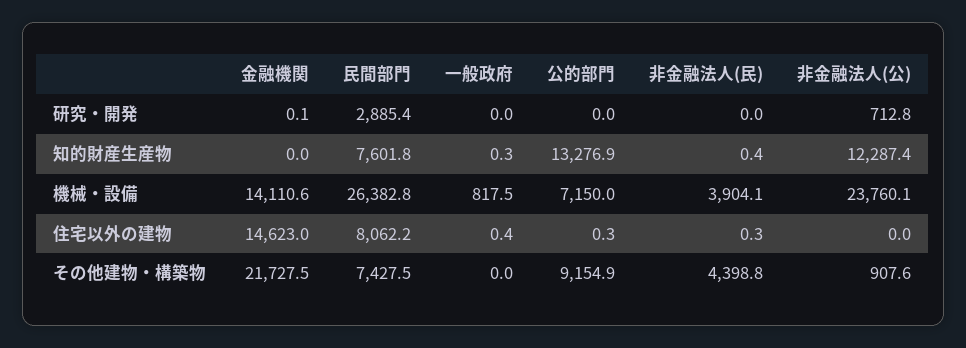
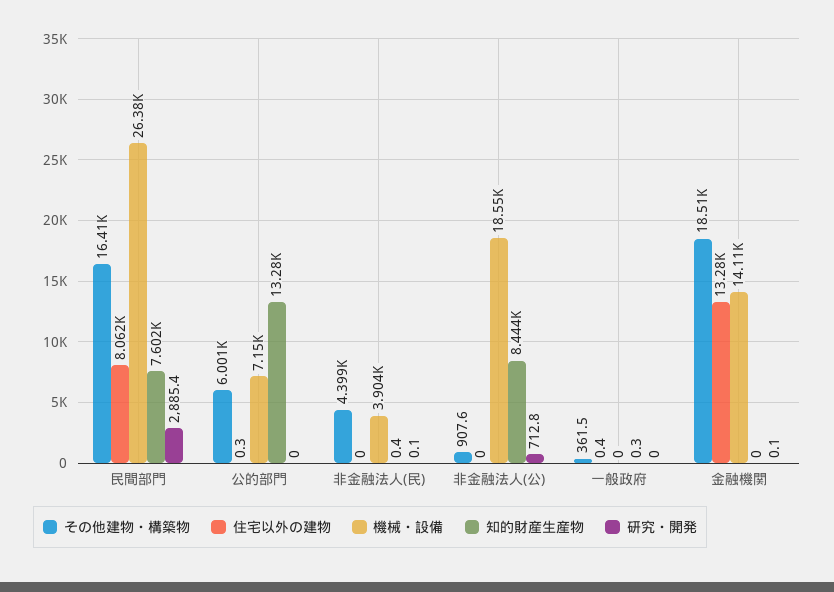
  {
    "研究・開発": {
      "金融機関": 0.1,
      "民間部門": 2885.4,
      "一般政府": 0,
      "公的部門": 0,
-     "非金融法人(民)": 0,
+     "非金融法人(民)": 0.1,
      "非金融法人(公)": 712.8
    },
    "知的財産生産物": {
      "金融機関": 0,
      "民間部門": 7601.8,
      "一般政府": 0.3,
      "公的部門": 13276.9,
      "非金融法人(民)": 0.4,
-     "非金融法人(公)": 12287.4
+     "非金融法人(公)": 8444
    },
    "機械・設備": {
      "金融機関": 14110.6,
      "民間部門": 26382.8,
-     "一般政府": 817.5,
+     "一般政府": 0,
      "公的部門": 7150,
      "非金融法人(民)": 3904.1,
-     "非金融法人(公)": 23760.1
+     "非金融法人(公)": 18550
    },
    "住宅以外の建物": {
-     "金融機関": 14623,
+     "金融機関": 13280,
      "民間部門": 8062.2,
      "一般政府": 0.4,
      "公的部門": 0.3,
-     "非金融法人(民)": 0.3,
+     "非金融法人(民)": 0,
      "非金融法人(公)": 0
    },
    "その他建物・構築物": {
-     "金融機関": 21727.5,
+     "金融機関": 18510,
-     "民間部門": 7427.5,
+     "民間部門": 16410,
-     "一般政府": 0,
+     "一般政府": 361.5,
-     "公的部門": 9154.9,
+     "公的部門": 6001,
      "非金融法人(民)": 4398.8,
      "非金融法人(公)": 907.6
    }
  }

